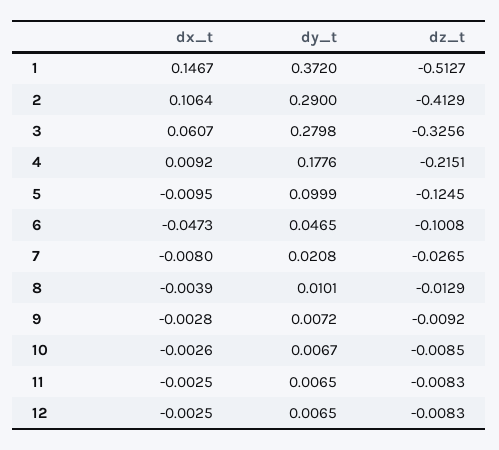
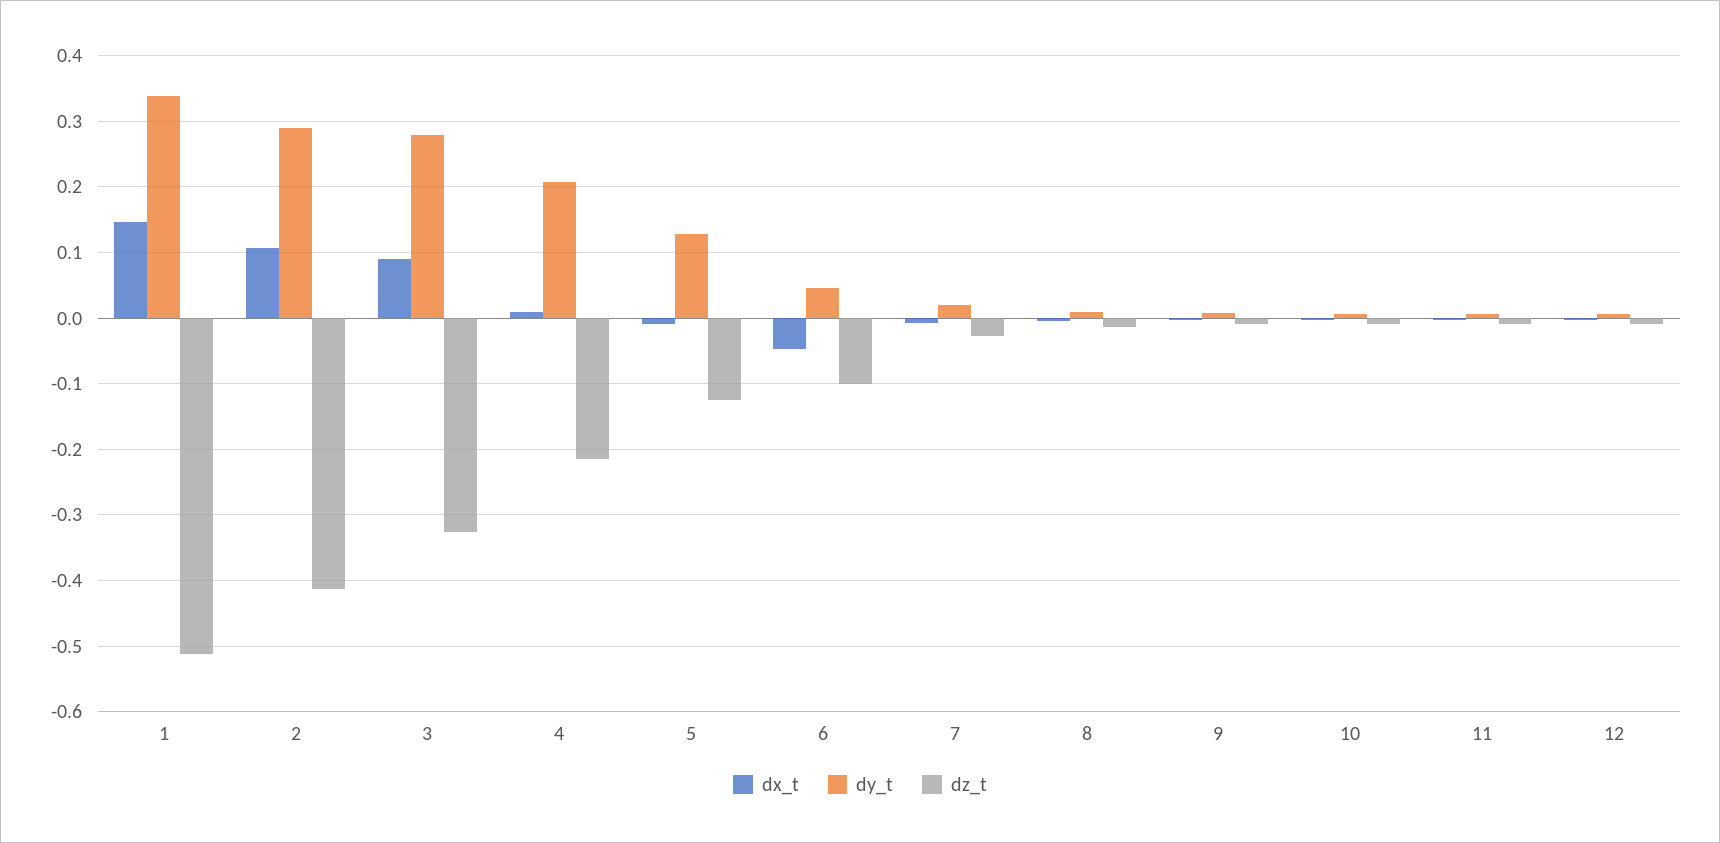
  {
    "dx_t": {
      "1": 0.1467,
      "2": 0.1064,
-     "3": 0.0607,
+     "3": 0.09,
      "4": 0.0092,
      "5": -0.0095,
      "6": -0.0473,
      "7": -0.008,
      "8": -0.0039,
      "9": -0.0028,
      "10": -0.0026,
      "11": -0.0025,
      "12": -0.0025
    },
    "dy_t": {
-     "1": 0.372,
+     "1": 0.34,
      "2": 0.29,
      "3": 0.2798,
-     "4": 0.1776,
+     "4": 0.21,
-     "5": 0.0999,
+     "5": 0.13,
      "6": 0.0465,
      "7": 0.0208,
      "8": 0.0101,
      "9": 0.0072,
      "10": 0.0067,
      "11": 0.0065,
      "12": 0.0065
    },
    "dz_t": {
      "1": -0.5127,
      "2": -0.4129,
      "3": -0.3256,
      "4": -0.2151,
      "5": -0.1245,
      "6": -0.1008,
      "7": -0.0265,
      "8": -0.0129,
      "9": -0.0092,
      "10": -0.0085,
      "11": -0.0083,
      "12": -0.0083
    }
  }

